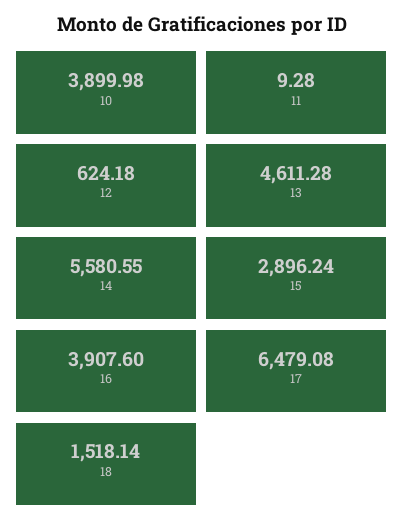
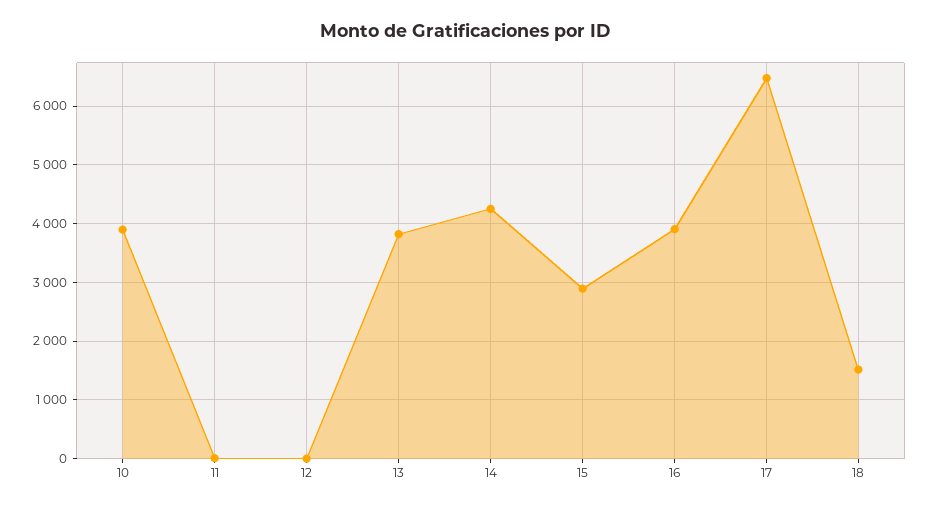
  {
    "10": 3899.98,
    "11": 9.28,
-   "12": 624.18,
+   "12": 0,
-   "13": 4611.28,
+   "13": 3800,
-   "14": 5580.55,
+   "14": 4200,
    "15": 2896.24,
    "16": 3907.6,
    "17": 6479.08,
    "18": 1518.14
  }

